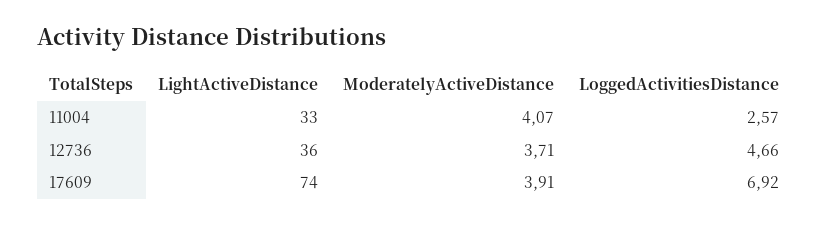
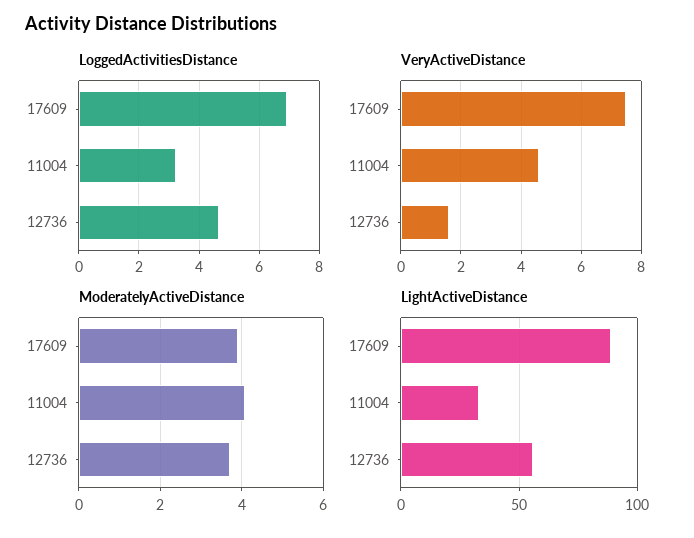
  {
    "LightActiveDistance": {
      "11004": 33,
-     "12736": 36,
+     "12736": 55,
-     "17609": 74
+     "17609": 90
    },
    "ModeratelyActiveDistance": {
      "11004": 4.07,
      "12736": 3.71,
      "17609": 3.91
    },
    "LoggedActivitiesDistance": {
-     "11004": 2.57,
+     "11004": 3.2,
      "12736": 4.66,
      "17609": 6.92
-   }
+   },
+   "VeryActiveDistance": {
+     "17609": 7.5,
+     "11004": 4.5,
+     "12736": 1.5
+   }
  }

